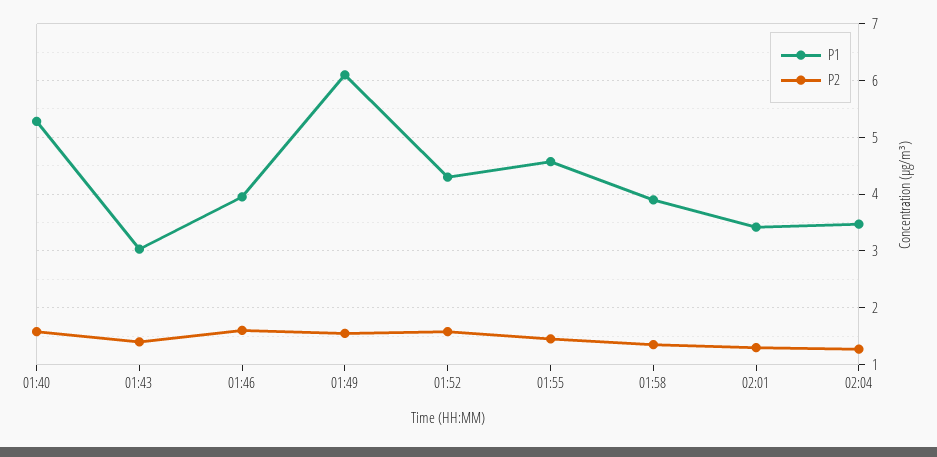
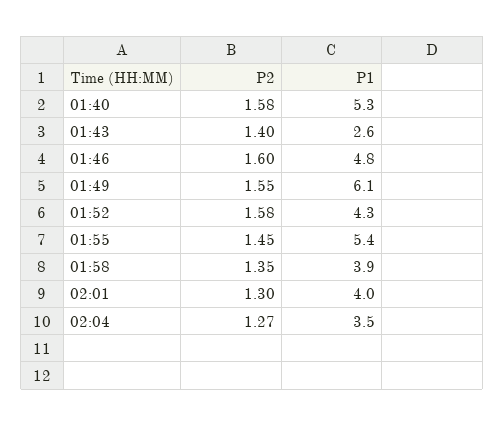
  {
    "P1": {
      "01:40": 5.3,
-     "01:43": 3,
+     "01:43": 2.6,
-     "01:46": 4,
+     "01:46": 4.8,
      "01:49": 6.1,
      "01:52": 4.3,
-     "01:55": 4.6,
+     "01:55": 5.4,
      "01:58": 3.9,
-     "02:01": 3.4,
+     "02:01": 4,
      "02:04": 3.5
    },
    "P2": {
      "01:40": 1.58,
      "01:43": 1.4,
      "01:46": 1.6,
      "01:49": 1.55,
      "01:52": 1.58,
      "01:55": 1.45,
      "01:58": 1.35,
      "02:01": 1.3,
      "02:04": 1.27
    }
  }

